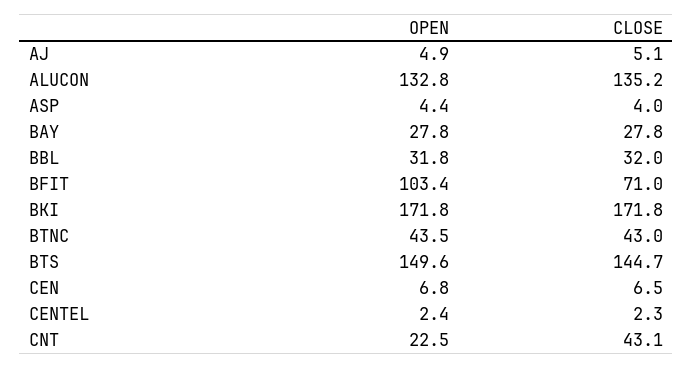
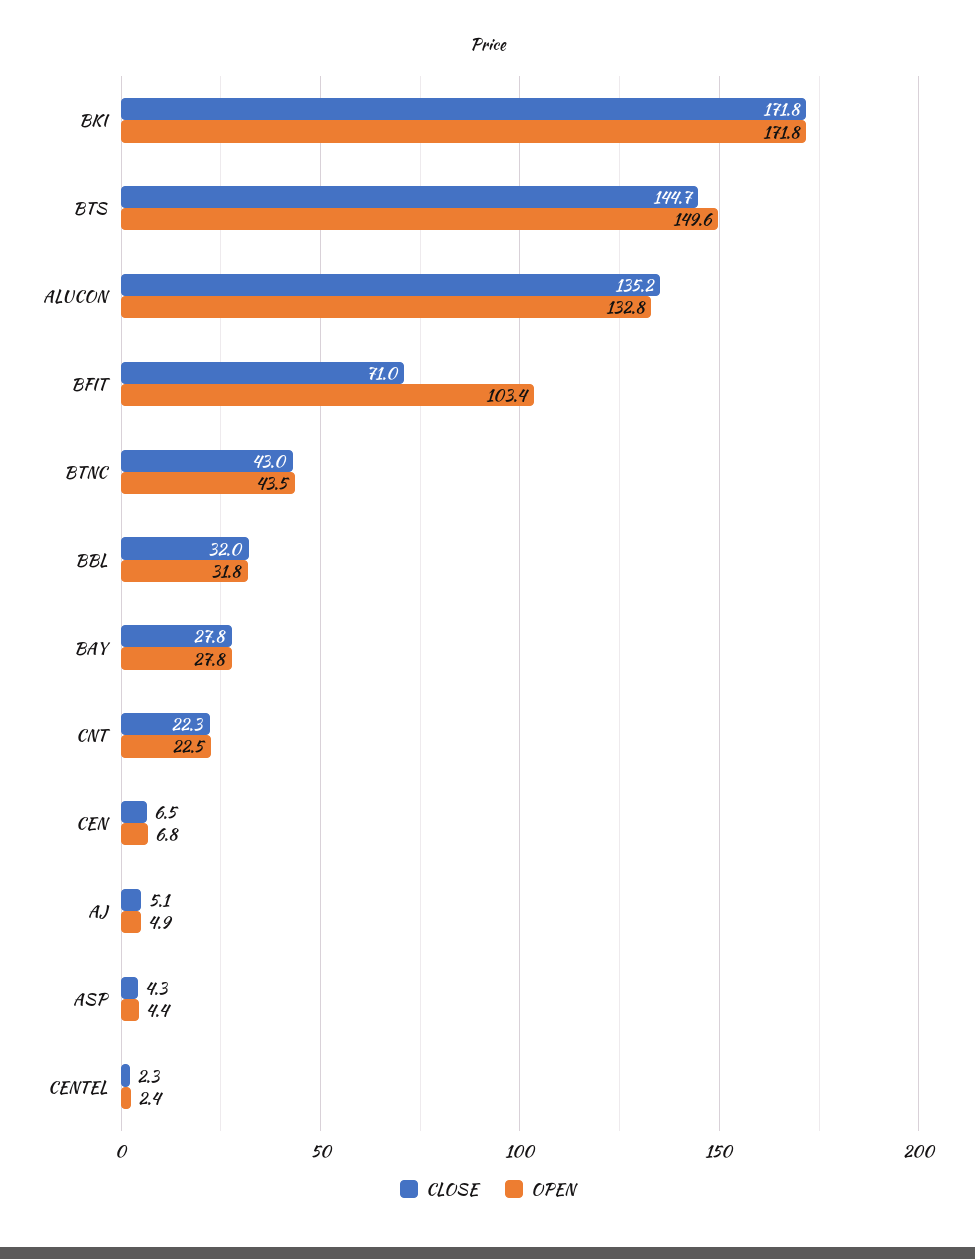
  {
    "OPEN": {
      "AJ": 4.9,
      "ALUCON": 132.8,
      "ASP": 4.4,
      "BAY": 27.8,
      "BBL": 31.8,
      "BFIT": 103.4,
      "BKI": 171.8,
      "BTNC": 43.5,
      "BTS": 149.6,
      "CEN": 6.8,
      "CENTEL": 2.4,
      "CNT": 22.5
    },
    "CLOSE": {
      "AJ": 5.1,
      "ALUCON": 135.2,
-     "ASP": 4,
+     "ASP": 4.3,
      "BAY": 27.8,
      "BBL": 32,
      "BFIT": 71,
      "BKI": 171.8,
      "BTNC": 43,
      "BTS": 144.7,
      "CEN": 6.5,
      "CENTEL": 2.3,
-     "CNT": 43.1
+     "CNT": 22.3
    }
  }

